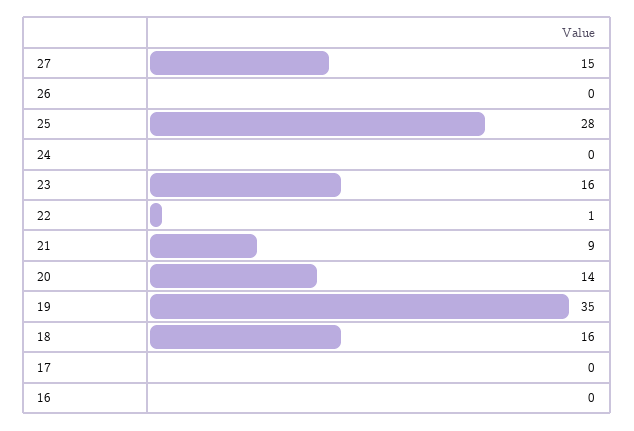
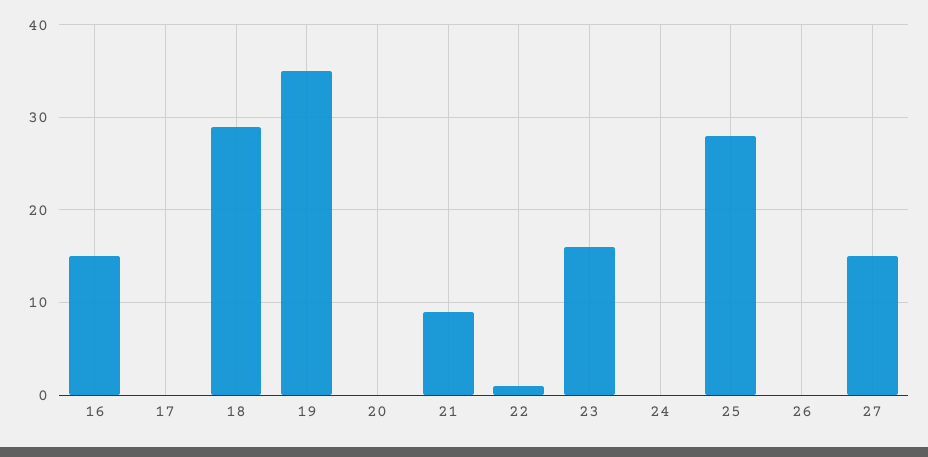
  {
    "27": 15,
    "26": 0,
    "25": 28,
    "24": 0,
    "23": 16,
    "22": 1,
    "21": 9,
-   "20": 14,
+   "20": 0,
    "19": 35,
-   "18": 16,
+   "18": 29,
    "17": 0,
-   "16": 0
+   "16": 15
  }

